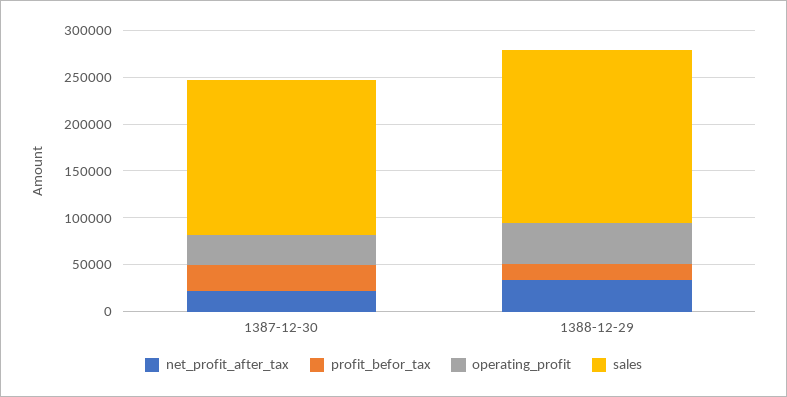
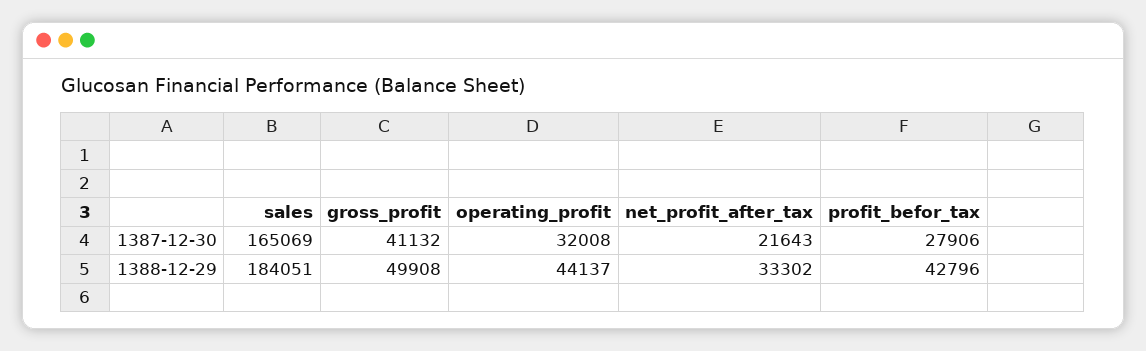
  {
    "net_profit_after_tax": {
      "1387-12-30": 21643,
      "1388-12-29": 33302
    },
    "profit_befor_tax": {
      "1387-12-30": 27906,
-     "1388-12-29": 20000
+     "1388-12-29": 42796
    },
    "operating_profit": {
      "1387-12-30": 32008,
      "1388-12-29": 44137
    },
    "sales": {
      "1387-12-30": 165069,
      "1388-12-29": 184051
-   }
+   },
+   "gross_profit": {
+     "1387-12-30": 41132,
+     "1388-12-29": 49908
+   }
  }

